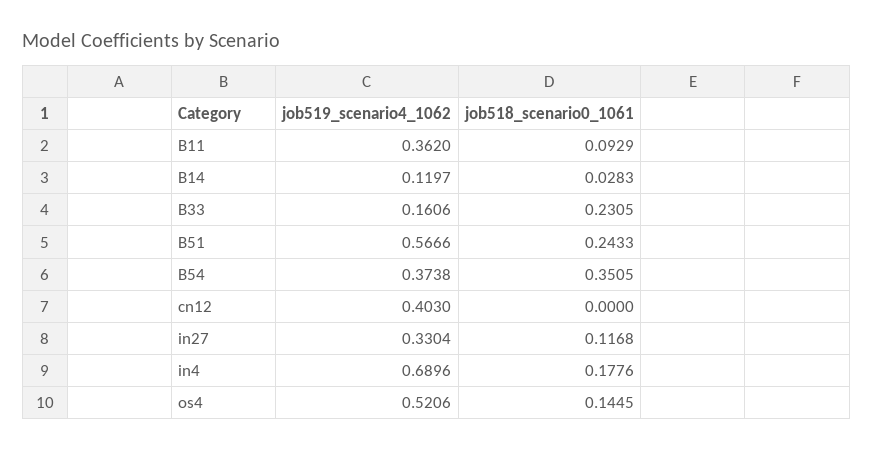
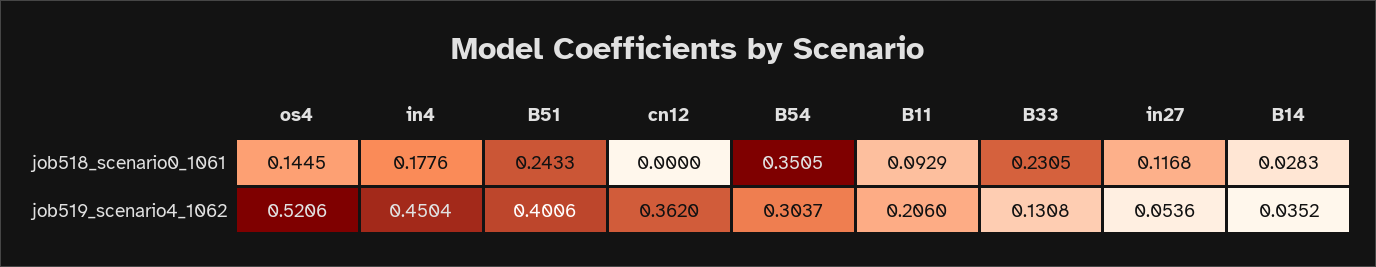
  {
    "job519_scenario4_1062": {
-     "B11": 0.362,
+     "B11": 0.206,
-     "B14": 0.1197,
+     "B14": 0.0352,
-     "B33": 0.1606,
+     "B33": 0.1308,
-     "B51": 0.5666,
+     "B51": 0.4006,
-     "B54": 0.3738,
+     "B54": 0.3037,
-     "cn12": 0.403,
+     "cn12": 0.362,
-     "in27": 0.3304,
+     "in27": 0.0536,
-     "in4": 0.6896,
+     "in4": 0.4504,
      "os4": 0.5206
    },
    "job518_scenario0_1061": {
      "B11": 0.0929,
      "B14": 0.0283,
      "B33": 0.2305,
      "B51": 0.2433,
      "B54": 0.3505,
      "cn12": 0,
      "in27": 0.1168,
      "in4": 0.1776,
      "os4": 0.1445
    }
  }

